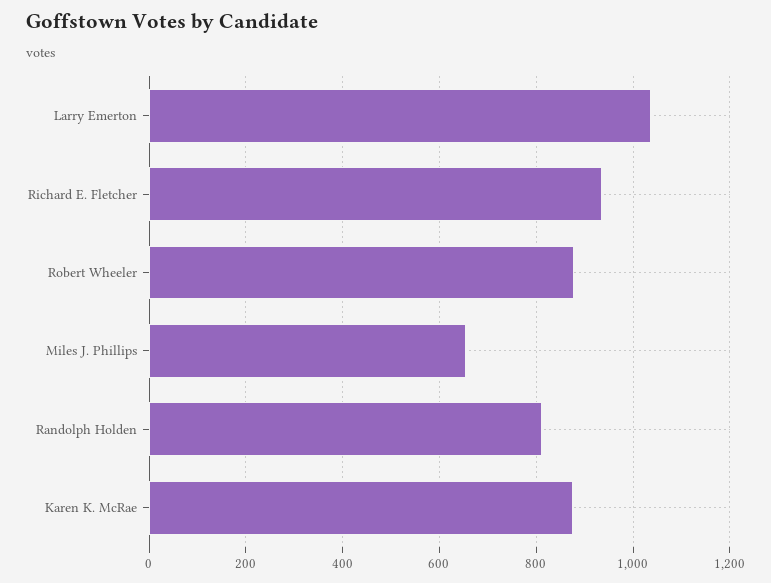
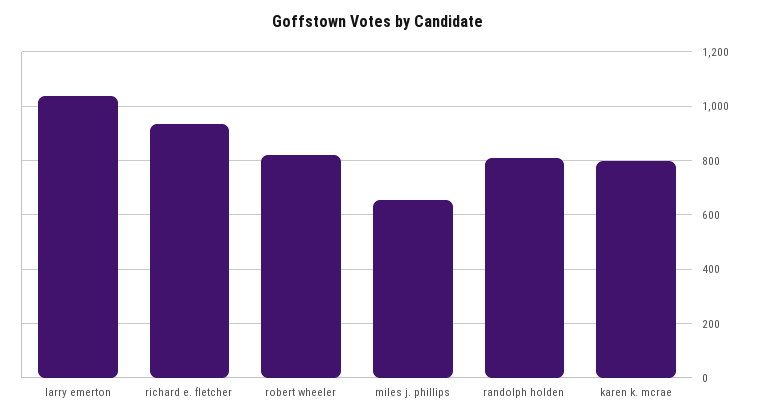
  {
    "Larry Emerton": 1040,
    "Richard E. Fletcher": 940,
-   "Robert Wheeler": 880,
+   "Robert Wheeler": 825,
    "Miles J. Phillips": 660,
    "Randolph Holden": 820,
-   "Karen K. McRae": 880
+   "Karen K. McRae": 800
  }

